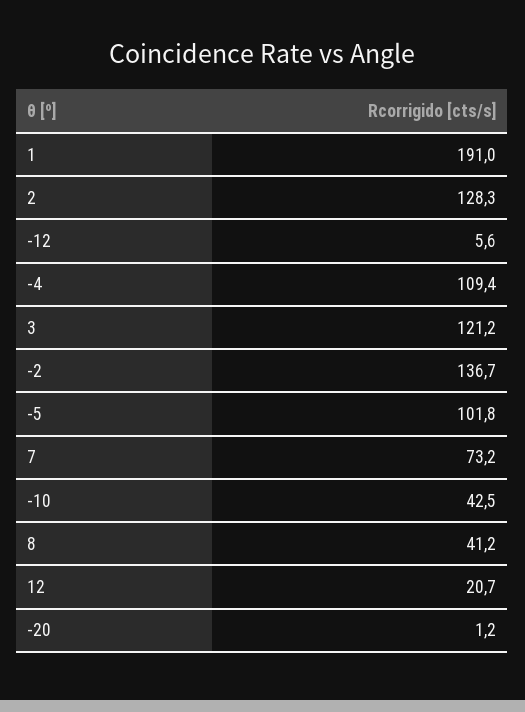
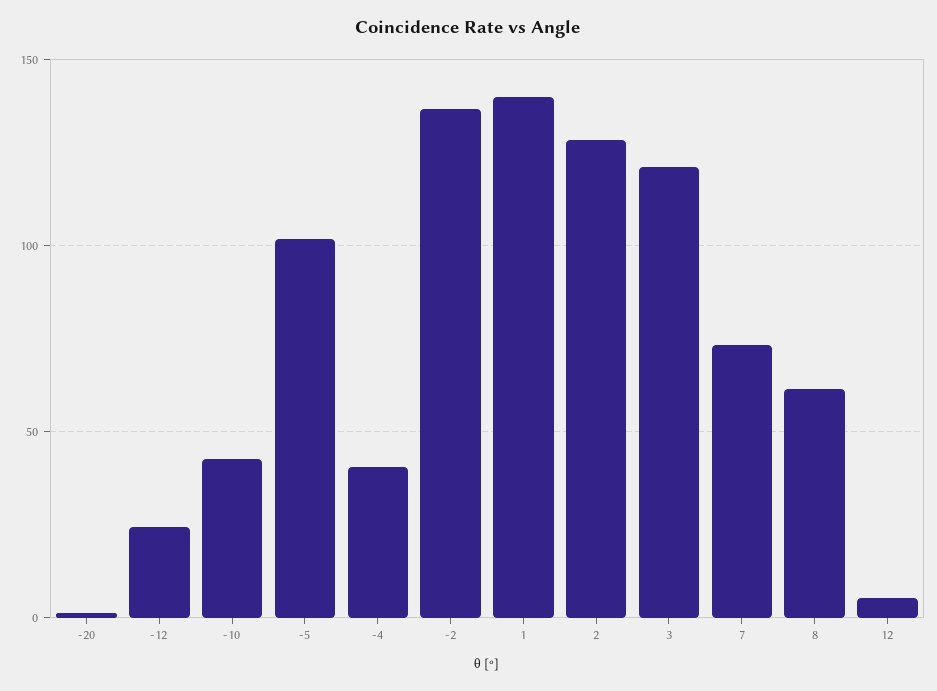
  {
-   "1": 191,
+   "1": 140,
    "2": 128.3,
-   "-12": 5.6,
+   "-12": 25,
-   "-4": 109.4,
+   "-4": 40,
    "3": 121.2,
    "-2": 136.7,
    "-5": 101.8,
    "7": 73.2,
    "-10": 42.5,
-   "8": 41.2,
+   "8": 60,
-   "12": 20.7,
+   "12": 5,
    "-20": 1.2
  }

